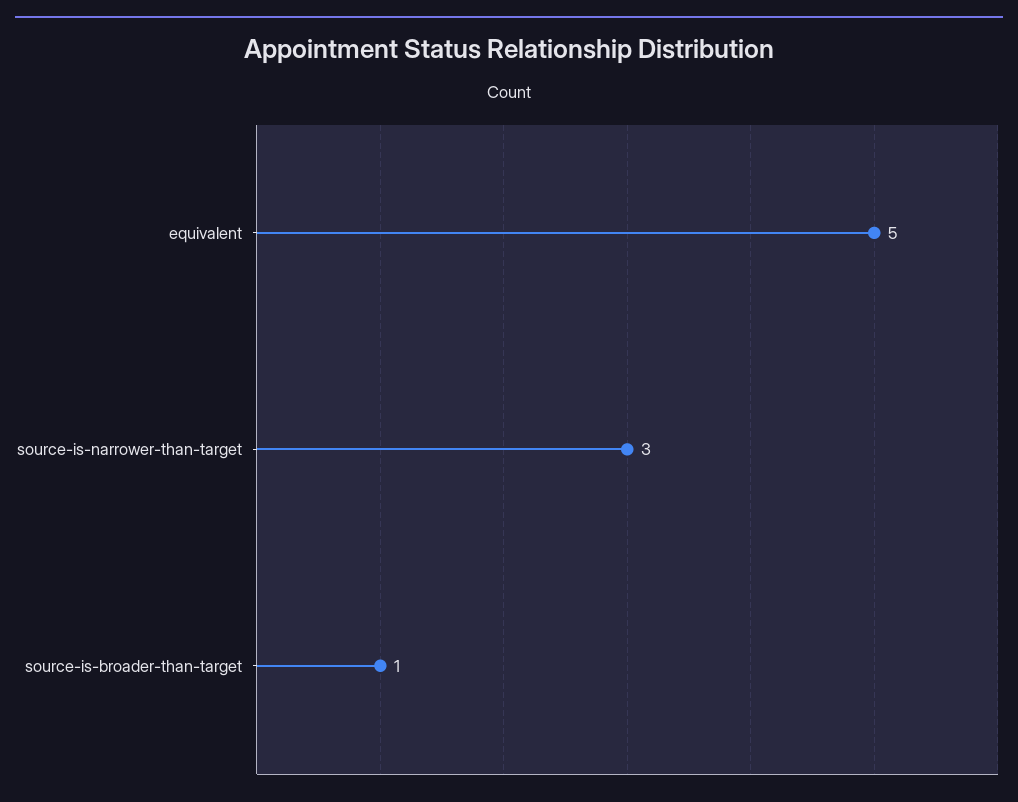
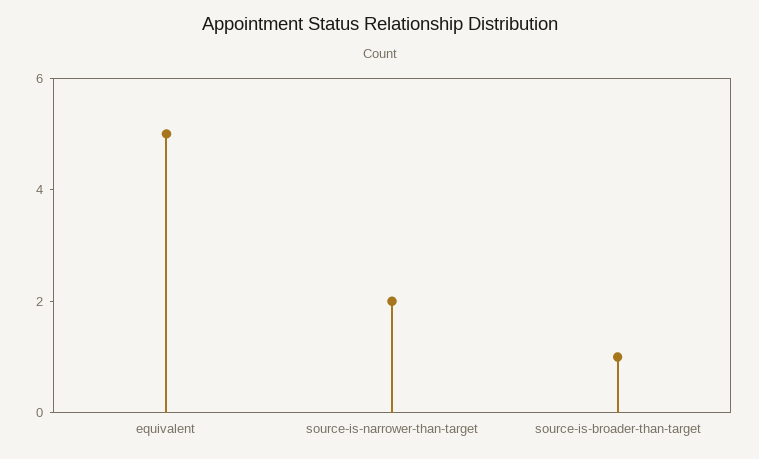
  {
    "equivalent": 5,
-   "source-is-narrower-than-target": 3,
+   "source-is-narrower-than-target": 2,
    "source-is-broader-than-target": 1
  }

